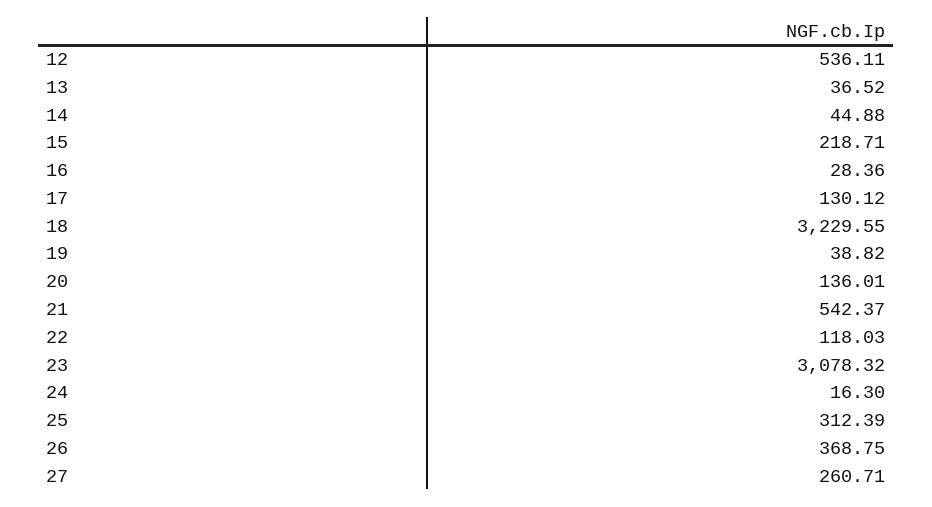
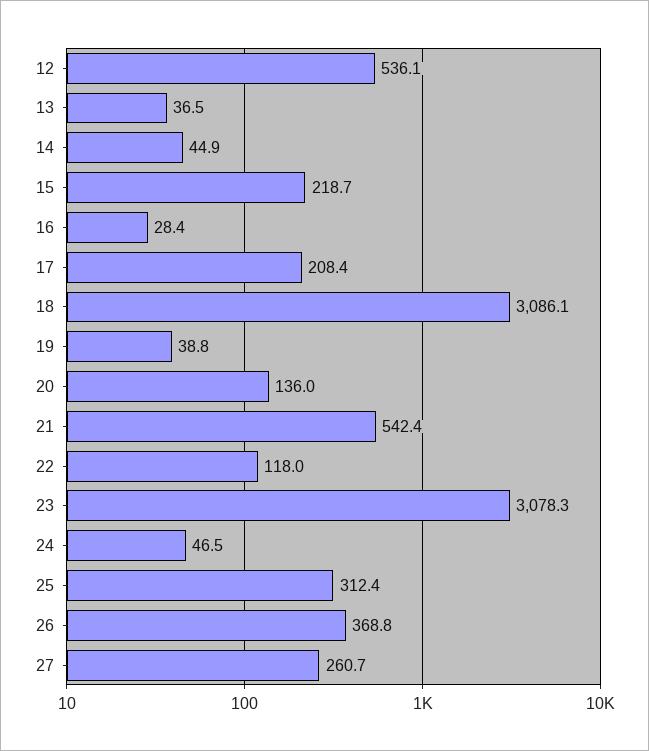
  {
    "12": 536.11,
    "13": 36.52,
    "14": 44.88,
    "15": 218.71,
    "16": 28.36,
-   "17": 130.12,
+   "17": 208.4,
-   "18": 3229.55,
+   "18": 3086.1,
    "19": 38.82,
    "20": 136.01,
    "21": 542.37,
    "22": 118.03,
    "23": 3078.32,
-   "24": 16.3,
+   "24": 46.5,
    "25": 312.39,
    "26": 368.75,
    "27": 260.71
  }

